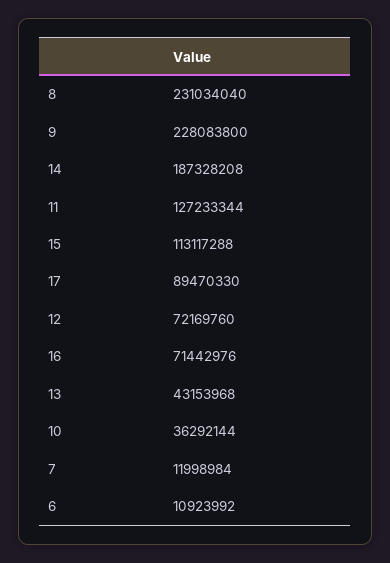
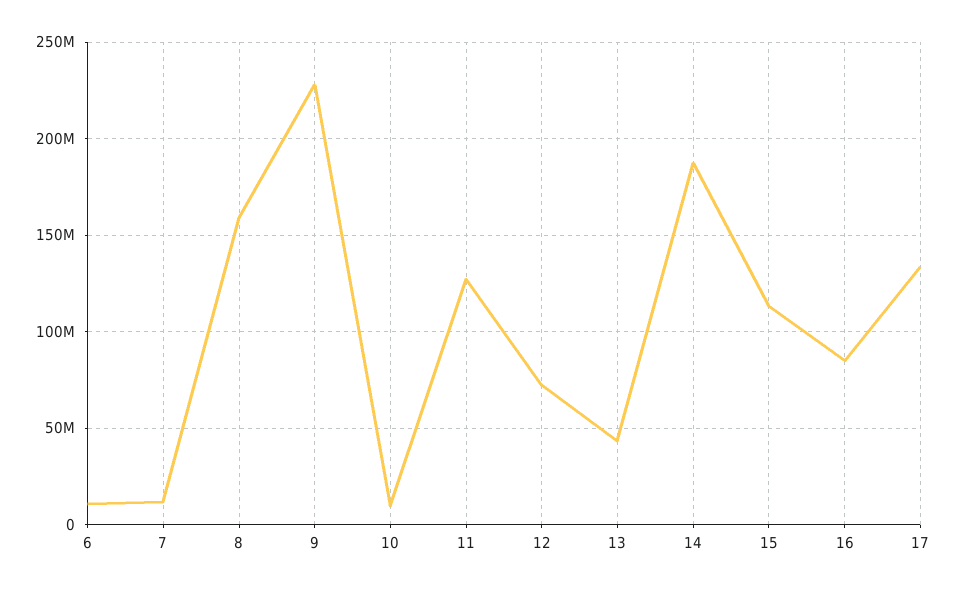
  {
-   "8": 231034040,
+   "8": 160000000,
    "9": 228083800,
    "14": 187328208,
    "11": 127233344,
    "15": 113117288,
-   "17": 89470330,
+   "17": 135000000,
    "12": 72169760,
-   "16": 71442976,
+   "16": 85000000,
    "13": 43153968,
-   "10": 36292144,
+   "10": 10000000,
    "7": 11998984,
    "6": 10923992
  }

